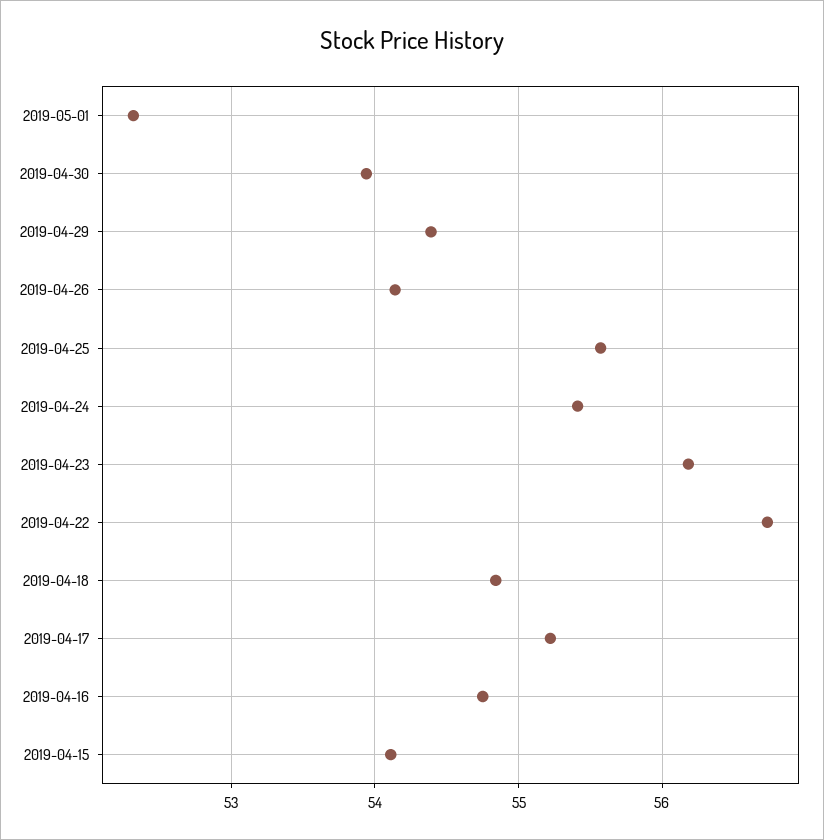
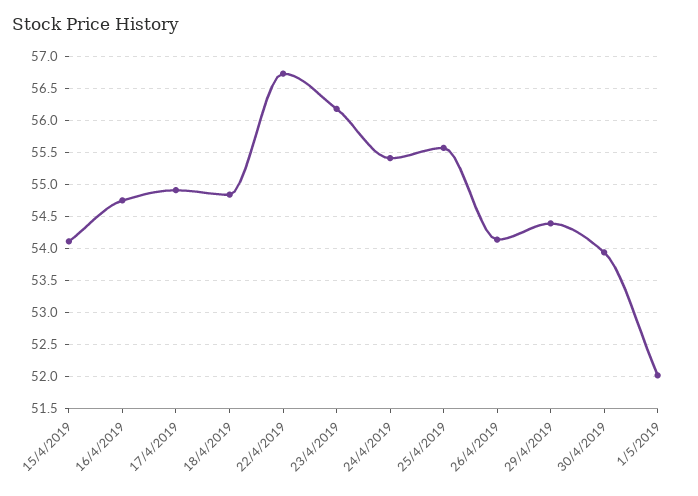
  {
-   "2019-05-01": 52.3,
+   "2019-05-01": 52,
    "2019-04-30": 53.9,
    "2019-04-29": 54.4,
    "2019-04-26": 54.1,
    "2019-04-25": 55.6,
    "2019-04-24": 55.4,
    "2019-04-23": 56.2,
    "2019-04-22": 56.7,
    "2019-04-18": 54.8,
-   "2019-04-17": 55.2,
+   "2019-04-17": 54.9,
    "2019-04-16": 54.8,
    "2019-04-15": 54.1
  }

